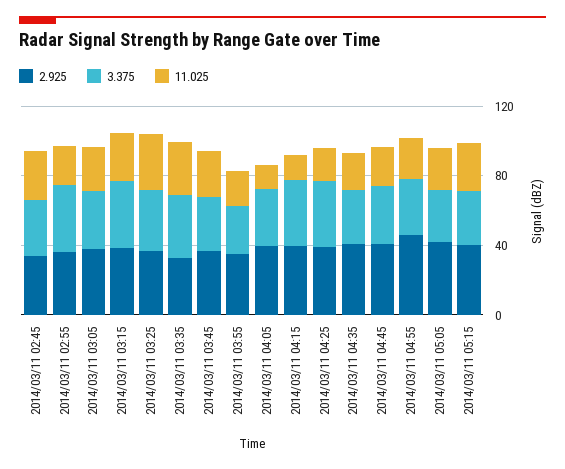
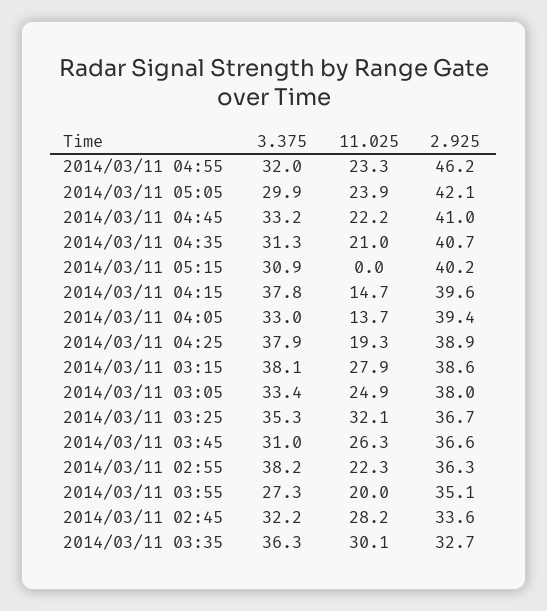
  {
    "2.925": {
      "2014/03/11 02:45": 33.6,
      "2014/03/11 02:55": 36.3,
      "2014/03/11 03:05": 38,
      "2014/03/11 03:15": 38.6,
      "2014/03/11 03:25": 36.7,
      "2014/03/11 03:35": 32.7,
      "2014/03/11 03:45": 36.6,
      "2014/03/11 03:55": 35.1,
      "2014/03/11 04:05": 39.4,
      "2014/03/11 04:15": 39.6,
      "2014/03/11 04:25": 38.9,
      "2014/03/11 04:35": 40.7,
      "2014/03/11 04:45": 41,
      "2014/03/11 04:55": 46.2,
      "2014/03/11 05:05": 42.1,
      "2014/03/11 05:15": 40.2
    },
    "3.375": {
      "2014/03/11 02:45": 32.2,
      "2014/03/11 02:55": 38.2,
      "2014/03/11 03:05": 33.4,
      "2014/03/11 03:15": 38.1,
      "2014/03/11 03:25": 35.3,
      "2014/03/11 03:35": 36.3,
      "2014/03/11 03:45": 31,
      "2014/03/11 03:55": 27.3,
      "2014/03/11 04:05": 33,
      "2014/03/11 04:15": 37.8,
      "2014/03/11 04:25": 37.9,
      "2014/03/11 04:35": 31.3,
      "2014/03/11 04:45": 33.2,
      "2014/03/11 04:55": 32,
      "2014/03/11 05:05": 29.9,
      "2014/03/11 05:15": 30.9
    },
    "11.025": {
      "2014/03/11 02:45": 28.2,
      "2014/03/11 02:55": 22.3,
      "2014/03/11 03:05": 24.9,
      "2014/03/11 03:15": 27.9,
      "2014/03/11 03:25": 32.1,
      "2014/03/11 03:35": 30.1,
      "2014/03/11 03:45": 26.3,
      "2014/03/11 03:55": 20,
      "2014/03/11 04:05": 13.7,
      "2014/03/11 04:15": 14.7,
      "2014/03/11 04:25": 19.3,
      "2014/03/11 04:35": 21,
      "2014/03/11 04:45": 22.2,
      "2014/03/11 04:55": 23.3,
      "2014/03/11 05:05": 23.9,
-     "2014/03/11 05:15": 30
+     "2014/03/11 05:15": 0
    }
  }

